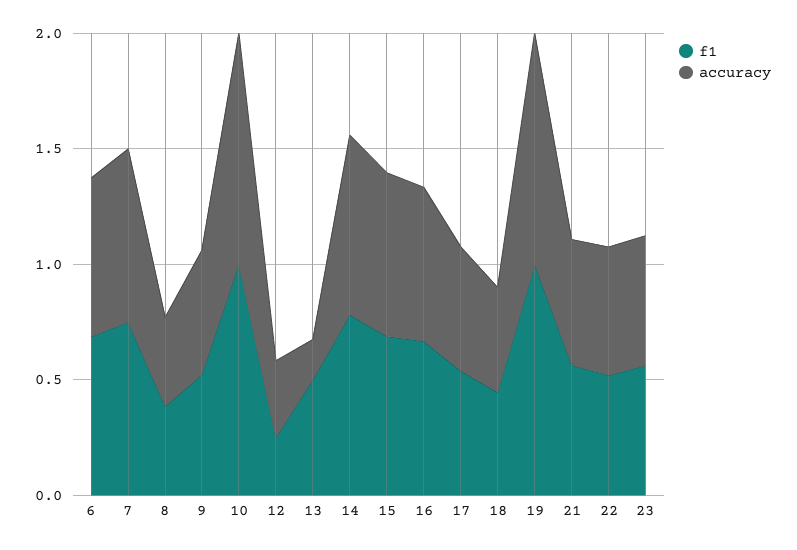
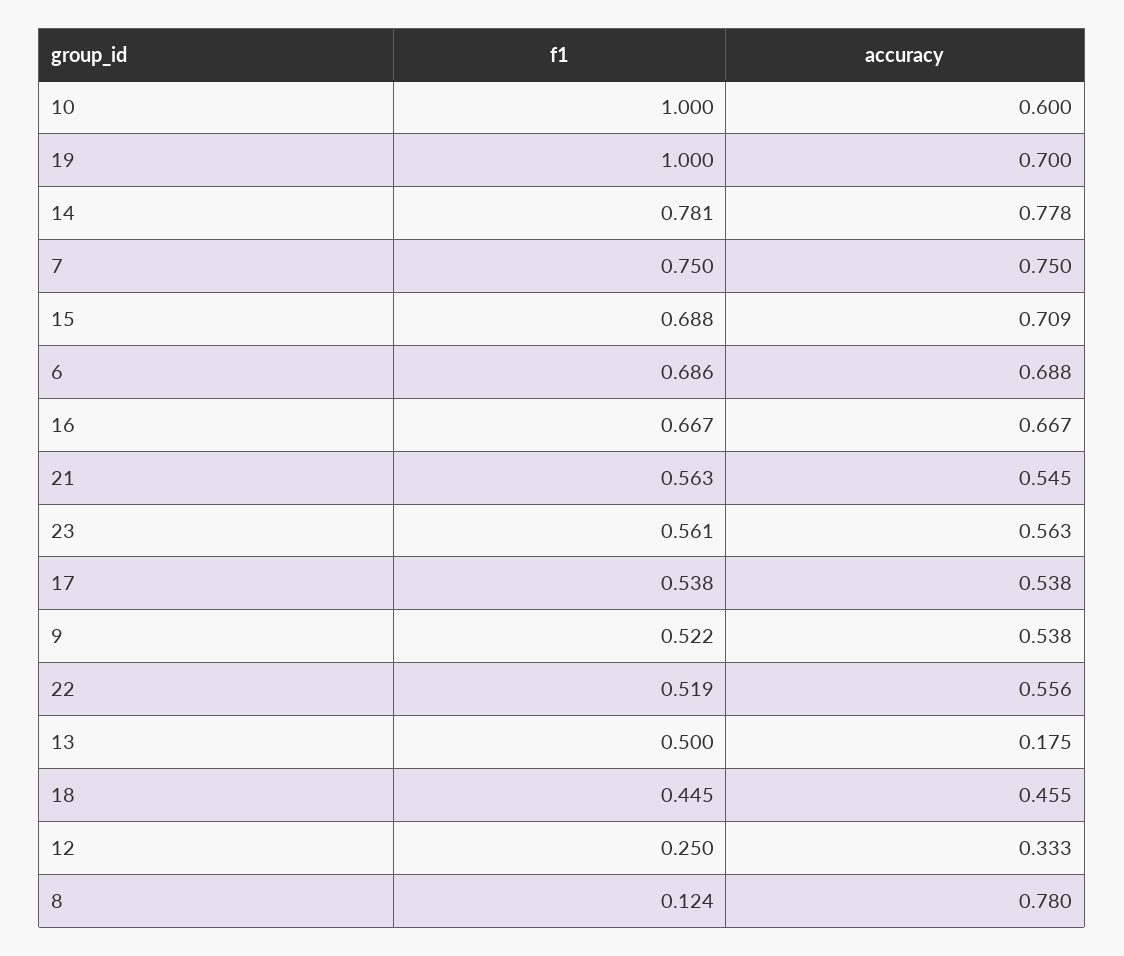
  {
    "f1": {
      "6": 0.686,
      "7": 0.75,
-     "8": 0.4,
+     "8": 0.124,
      "9": 0.522,
      "10": 1,
      "12": 0.25,
      "13": 0.5,
      "14": 0.781,
      "15": 0.688,
      "16": 0.667,
      "17": 0.538,
      "18": 0.445,
      "19": 1,
      "21": 0.563,
      "22": 0.519,
      "23": 0.561
    },
    "accuracy": {
      "6": 0.688,
      "7": 0.75,
-     "8": 0.4,
+     "8": 0.78,
      "9": 0.538,
-     "10": 1,
+     "10": 0.6,
      "12": 0.333,
      "13": 0.175,
      "14": 0.778,
      "15": 0.709,
      "16": 0.667,
      "17": 0.538,
      "18": 0.455,
-     "19": 1,
+     "19": 0.7,
      "21": 0.545,
      "22": 0.556,
      "23": 0.563
    }
  }

